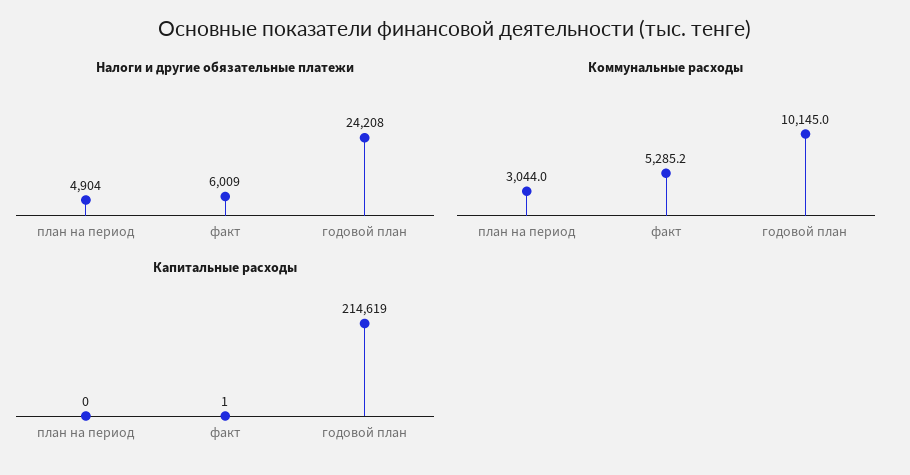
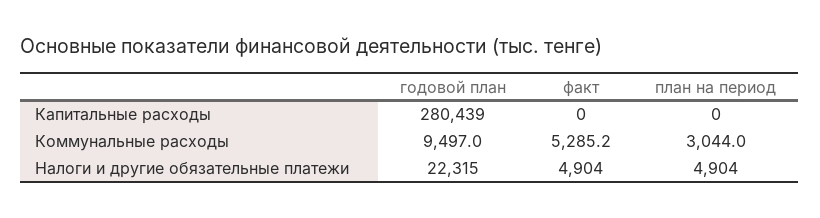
  {
    "Налоги и другие обязательные платежи": {
      "план на период": 4904,
-     "факт": 6009,
+     "факт": 4904,
-     "годовой план": 24208
+     "годовой план": 22315
    },
    "Коммунальные расходы": {
      "план на период": 3044,
      "факт": 5285.2,
-     "годовой план": 10145
+     "годовой план": 9497
    },
    "Капитальные расходы": {
      "план на период": 0,
-     "факт": 1,
+     "факт": 0,
-     "годовой план": 214619
+     "годовой план": 280439
    }
  }

